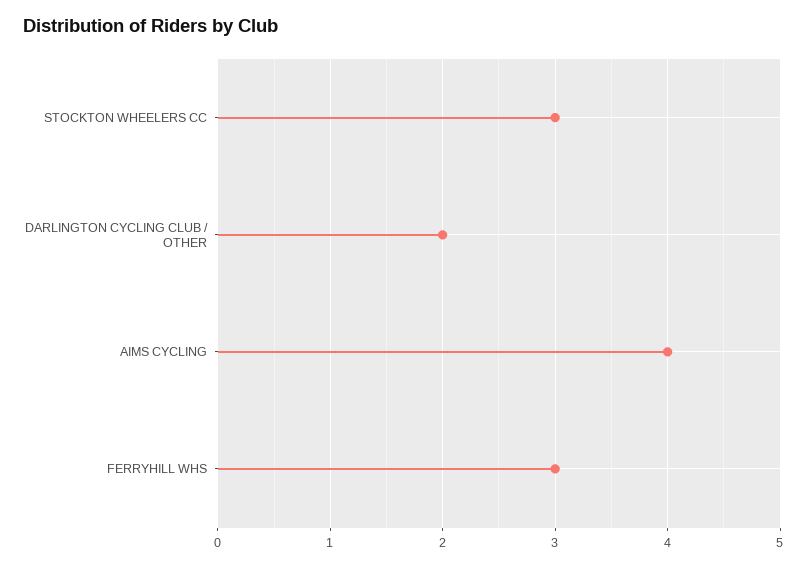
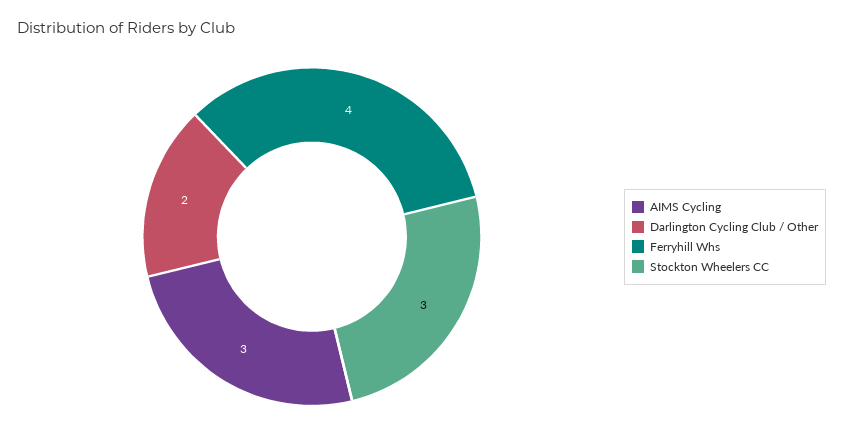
  {
    "STOCKTON WHEELERS CC": 3,
    "DARLINGTON CYCLING CLUB / OTHER": 2,
-   "AIMS CYCLING": 4,
+   "AIMS CYCLING": 3,
-   "FERRYHILL WHS": 3
+   "FERRYHILL WHS": 4
  }

